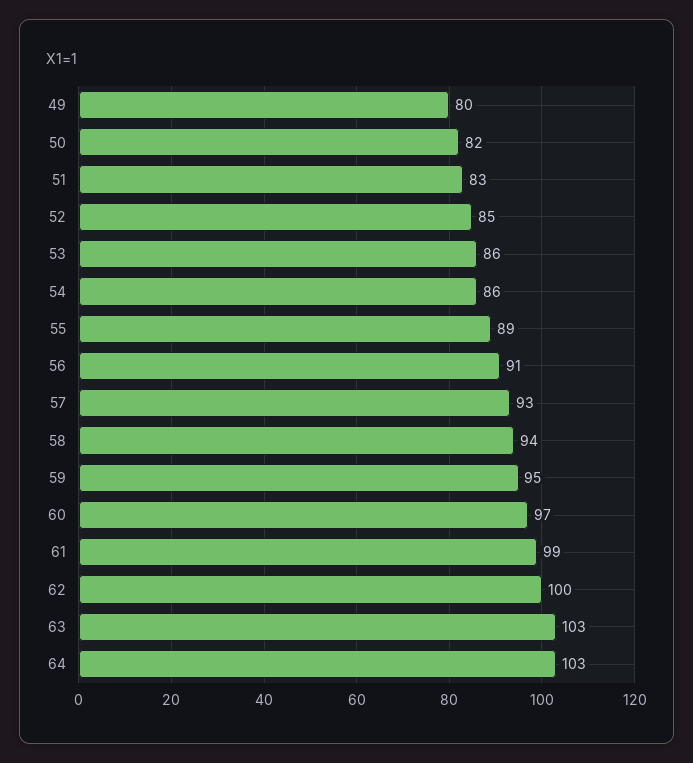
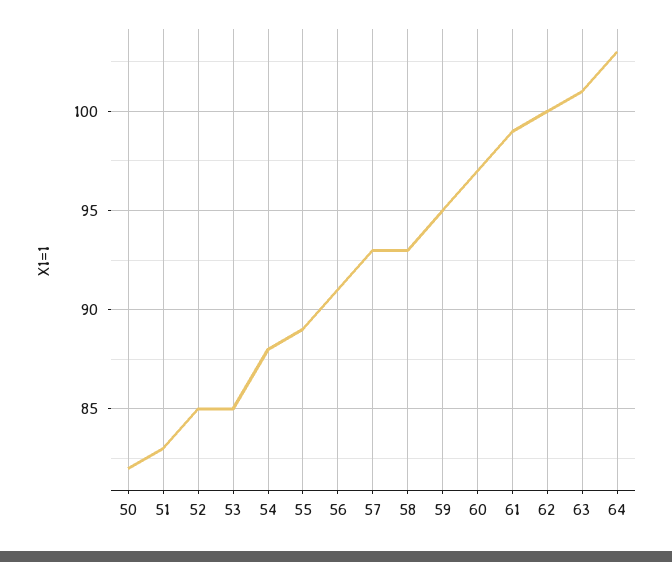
  {
-   "49": 80,
    "50": 82,
    "51": 83,
    "52": 85,
-   "53": 86,
+   "53": 85,
-   "54": 86,
+   "54": 88,
    "55": 89,
    "56": 91,
    "57": 93,
-   "58": 94,
+   "58": 93,
    "59": 95,
    "60": 97,
    "61": 99,
    "62": 100,
-   "63": 103,
+   "63": 101,
    "64": 103
  }

